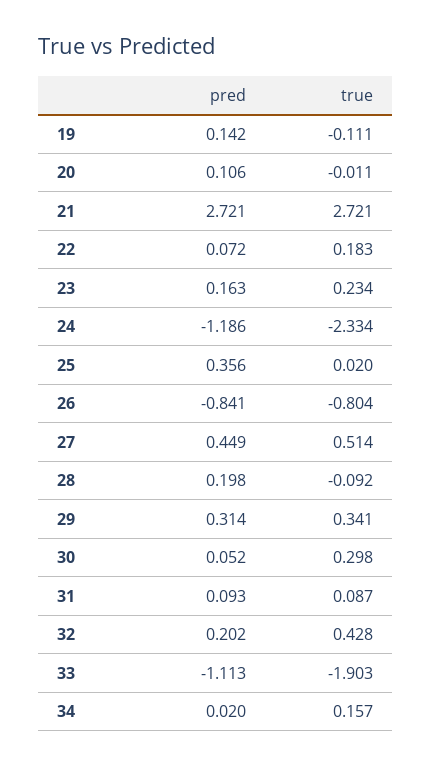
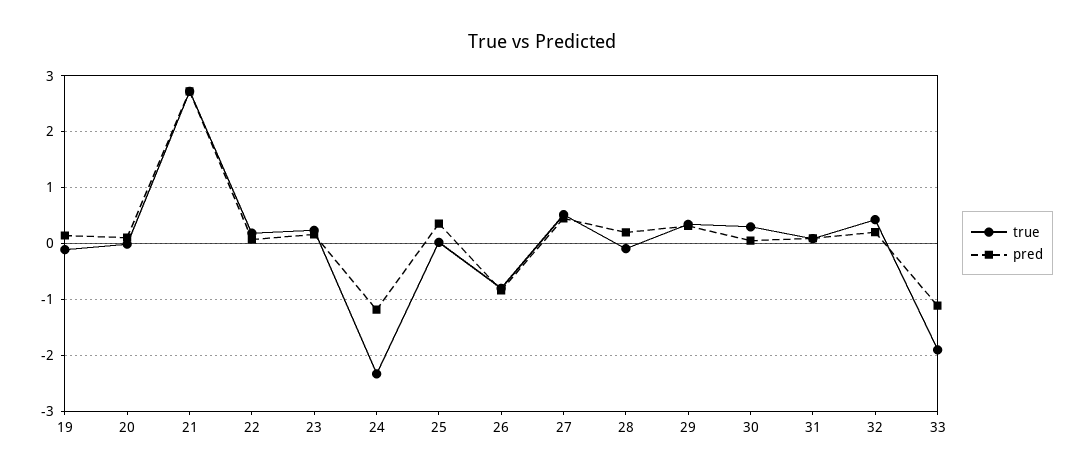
  {
    "pred": {
      "19": 0.142,
      "20": 0.106,
      "21": 2.721,
      "22": 0.072,
      "23": 0.163,
      "24": -1.186,
      "25": 0.356,
      "26": -0.841,
      "27": 0.449,
      "28": 0.198,
      "29": 0.314,
      "30": 0.052,
      "31": 0.093,
      "32": 0.202,
-     "33": -1.113,
+     "33": -1.113
-     "34": 0.02
    },
    "true": {
      "19": -0.111,
      "20": -0.011,
      "21": 2.721,
      "22": 0.183,
      "23": 0.234,
      "24": -2.334,
      "25": 0.02,
      "26": -0.804,
      "27": 0.514,
      "28": -0.092,
      "29": 0.341,
      "30": 0.298,
      "31": 0.087,
      "32": 0.428,
-     "33": -1.903,
+     "33": -1.903
-     "34": 0.157
    }
  }

